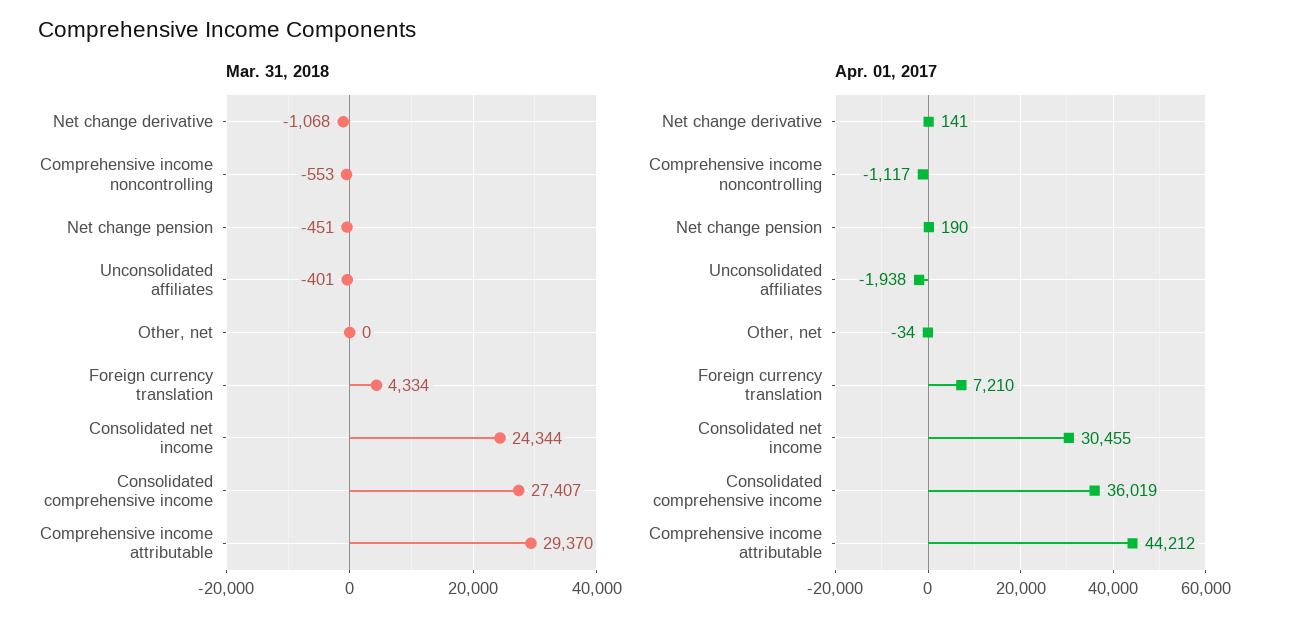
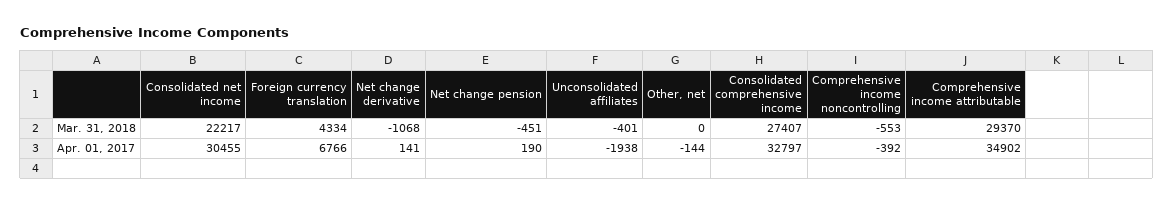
  {
    "Mar. 31, 2018": {
      "Net change derivative": -1068,
      "Comprehensive income noncontrolling": -553,
      "Net change pension": -451,
      "Unconsolidated affiliates": -401,
      "Other, net": 0,
      "Foreign currency translation": 4334,
-     "Consolidated net income": 24344,
+     "Consolidated net income": 22217,
      "Consolidated comprehensive income": 27407,
      "Comprehensive income attributable": 29370
    },
    "Apr. 01, 2017": {
      "Net change derivative": 141,
-     "Comprehensive income noncontrolling": -1117,
+     "Comprehensive income noncontrolling": -392,
      "Net change pension": 190,
      "Unconsolidated affiliates": -1938,
-     "Other, net": -34,
+     "Other, net": -144,
-     "Foreign currency translation": 7210,
+     "Foreign currency translation": 6766,
      "Consolidated net income": 30455,
-     "Consolidated comprehensive income": 36019,
+     "Consolidated comprehensive income": 32797,
-     "Comprehensive income attributable": 44212
+     "Comprehensive income attributable": 34902
    }
  }

